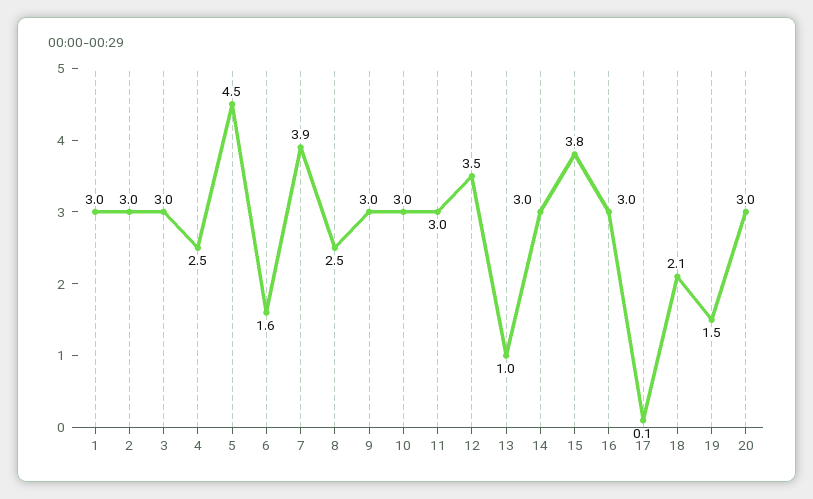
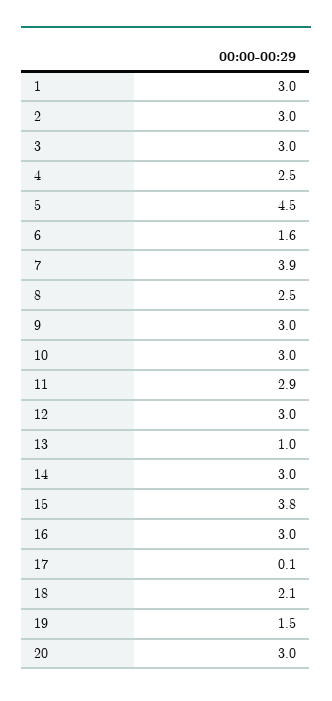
  {
    "1": 3,
    "2": 3,
    "3": 3,
    "4": 2.5,
    "5": 4.5,
    "6": 1.6,
    "7": 3.9,
    "8": 2.5,
    "9": 3,
    "10": 3,
-   "11": 3,
+   "11": 2.9,
-   "12": 3.5,
+   "12": 3,
    "13": 1,
    "14": 3,
    "15": 3.8,
    "16": 3,
    "17": 0.1,
    "18": 2.1,
    "19": 1.5,
    "20": 3
  }

